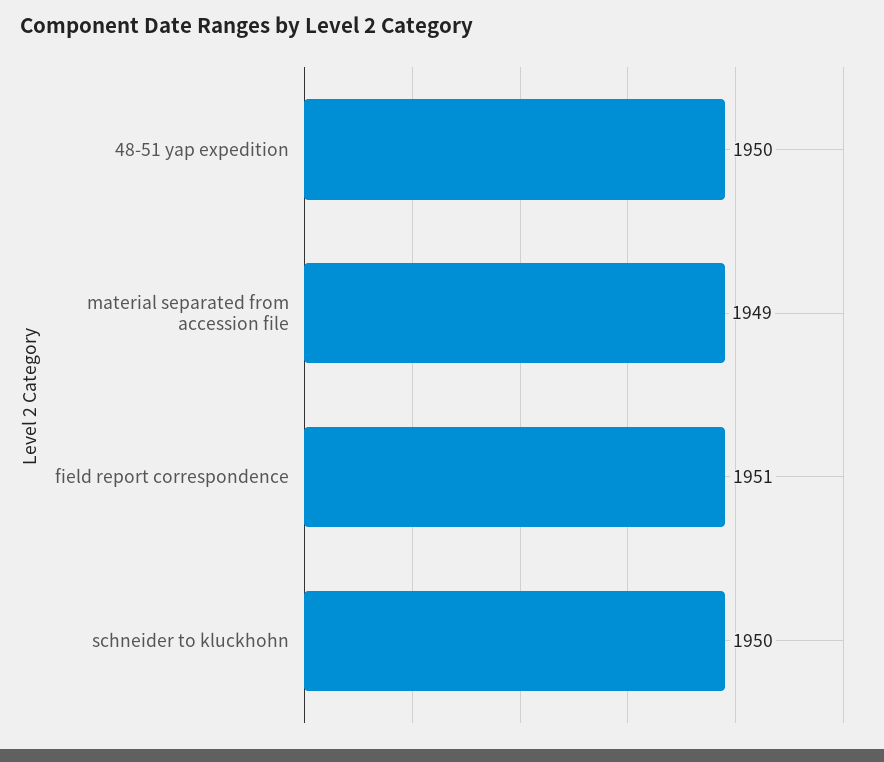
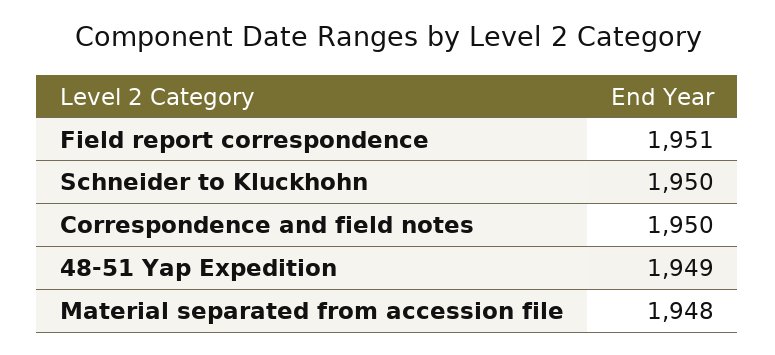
  {
-   "48-51 yap expedition": 1950,
+   "48-51 yap expedition": 1949,
-   "material separated from accession file": 1949,
+   "material separated from accession file": 1948,
    "field report correspondence": 1951,
-   "schneider to kluckhohn": 1950
+   "schneider to kluckhohn": 1950,
+   "Correspondence and field notes": 1950
  }

